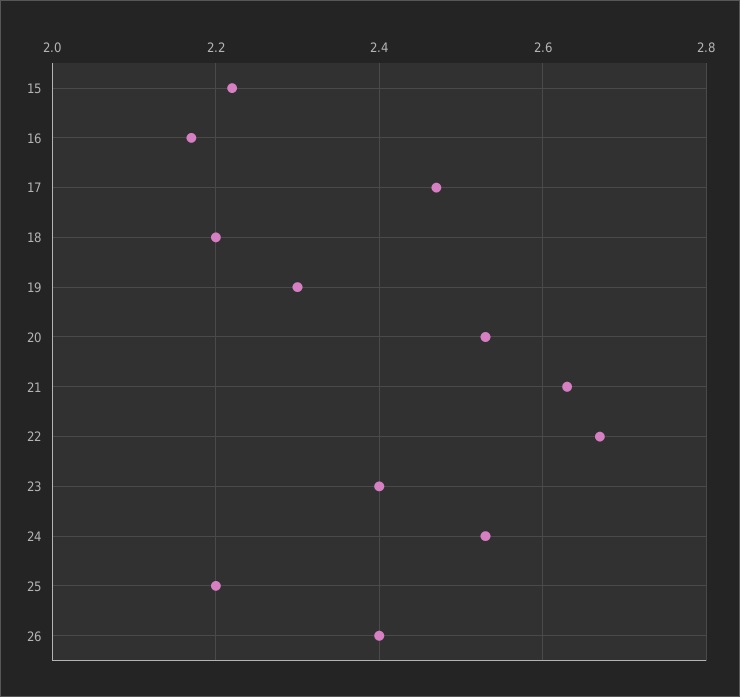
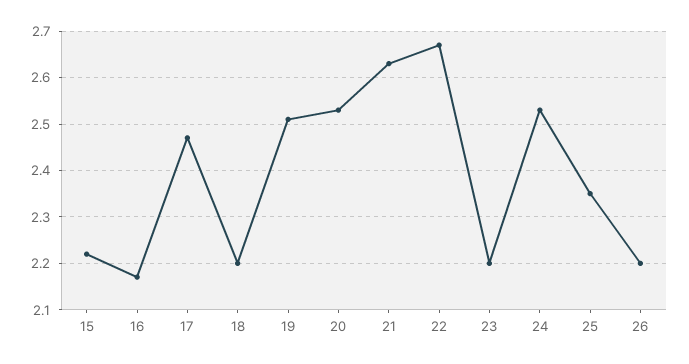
  {
    "15": 2.2,
    "16": 2.15,
    "17": 2.45,
    "18": 2.2,
-   "19": 2.3,
+   "19": 2.5,
    "20": 2.55,
    "21": 2.65,
    "22": 2.65,
-   "23": 2.4,
+   "23": 2.2,
    "24": 2.55,
-   "25": 2.2,
+   "25": 2.35,
-   "26": 2.4
+   "26": 2.2
  }

